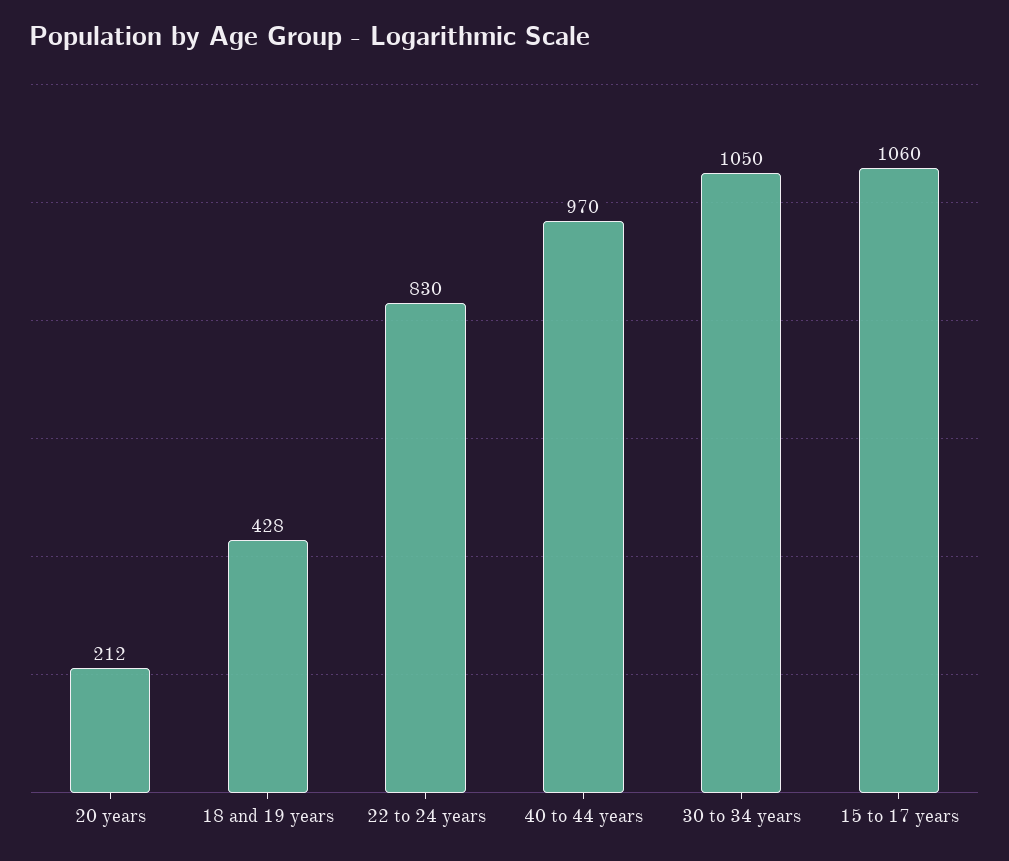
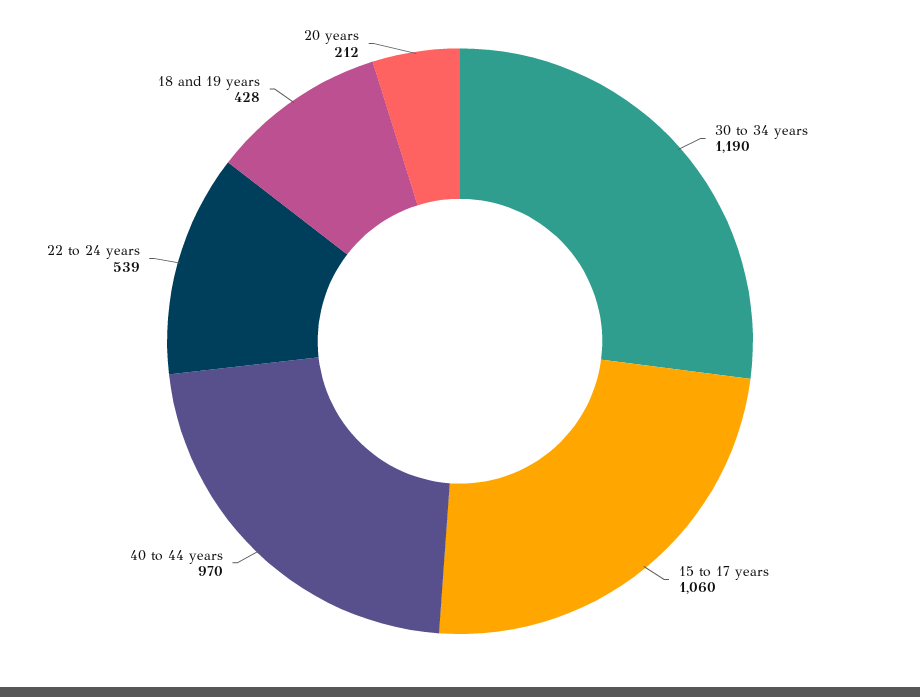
  {
    "20 years": 212,
    "18 and 19 years": 428,
-   "22 to 24 years": 830,
+   "22 to 24 years": 539,
    "40 to 44 years": 970,
-   "30 to 34 years": 1050,
+   "30 to 34 years": 1190,
    "15 to 17 years": 1060
  }

